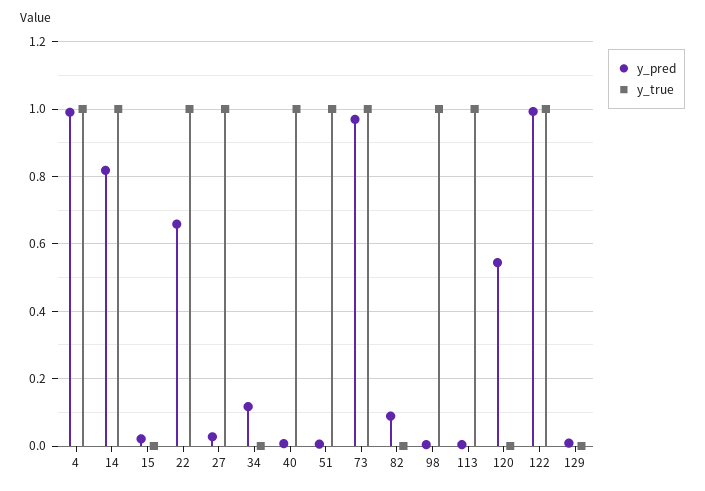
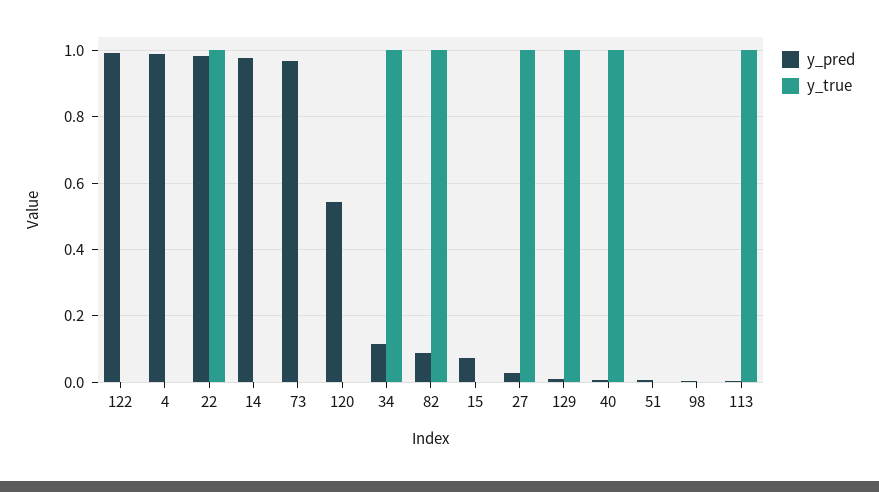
  {
    "y_pred": {
      "4": 1,
-     "14": 0.82,
+     "14": 0.98,
-     "15": 0.02,
+     "15": 0.08,
-     "22": 0.66,
+     "22": 0.98,
      "27": 0.02,
      "34": 0.12,
      "40": 0,
      "51": 0,
      "73": 0.96,
      "82": 0.08,
      "98": 0,
      "113": 0,
      "120": 0.54,
      "122": 1,
      "129": 0
    },
    "y_true": {
-     "4": 1,
+     "4": 0,
-     "14": 1,
+     "14": 0,
      "15": 0,
      "22": 1,
      "27": 1,
-     "34": 0,
+     "34": 1,
      "40": 1,
-     "51": 1,
+     "51": 0,
-     "73": 1,
+     "73": 0,
-     "82": 0,
+     "82": 1,
-     "98": 1,
+     "98": 0,
      "113": 1,
      "120": 0,
-     "122": 1,
+     "122": 0,
-     "129": 0
+     "129": 1
    }
  }

